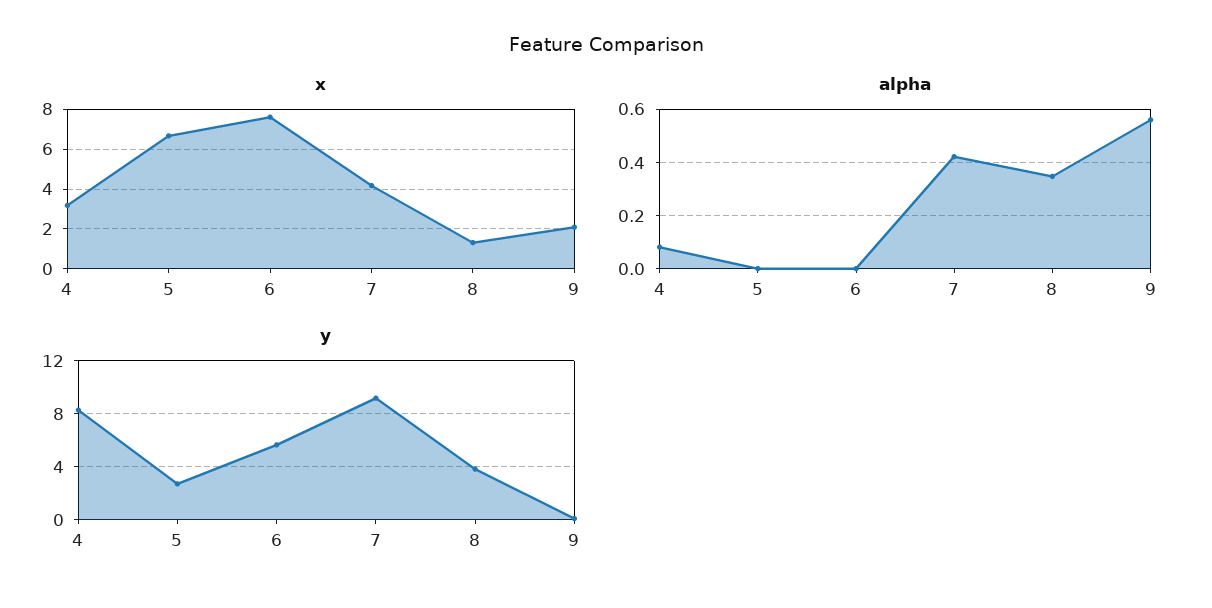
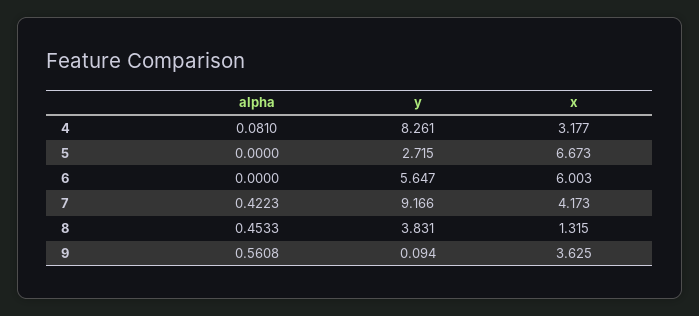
  {
    "x": {
      "4": 3.177,
      "5": 6.673,
-     "6": 7.5,
+     "6": 6.003,
      "7": 4.173,
      "8": 1.315,
-     "9": 2
+     "9": 3.625
    },
    "alpha": {
      "4": 0.081,
      "5": 0,
      "6": 0,
      "7": 0.4223,
-     "8": 0.35,
+     "8": 0.4533,
      "9": 0.5608
    },
    "y": {
      "4": 8.261,
      "5": 2.715,
      "6": 5.647,
      "7": 9.166,
      "8": 3.831,
      "9": 0.094
    }
  }

